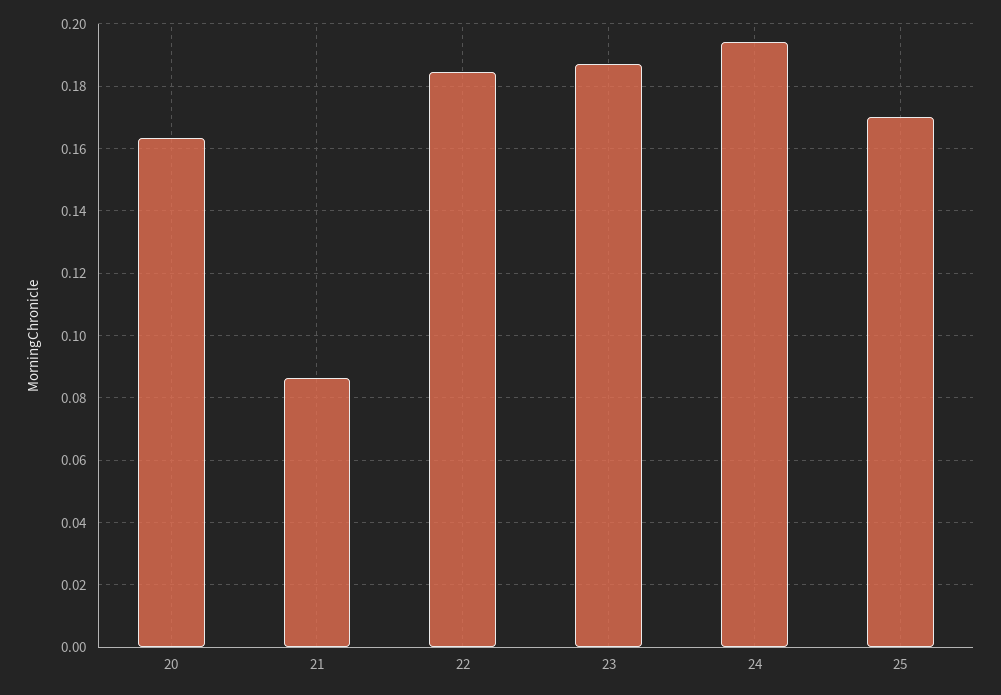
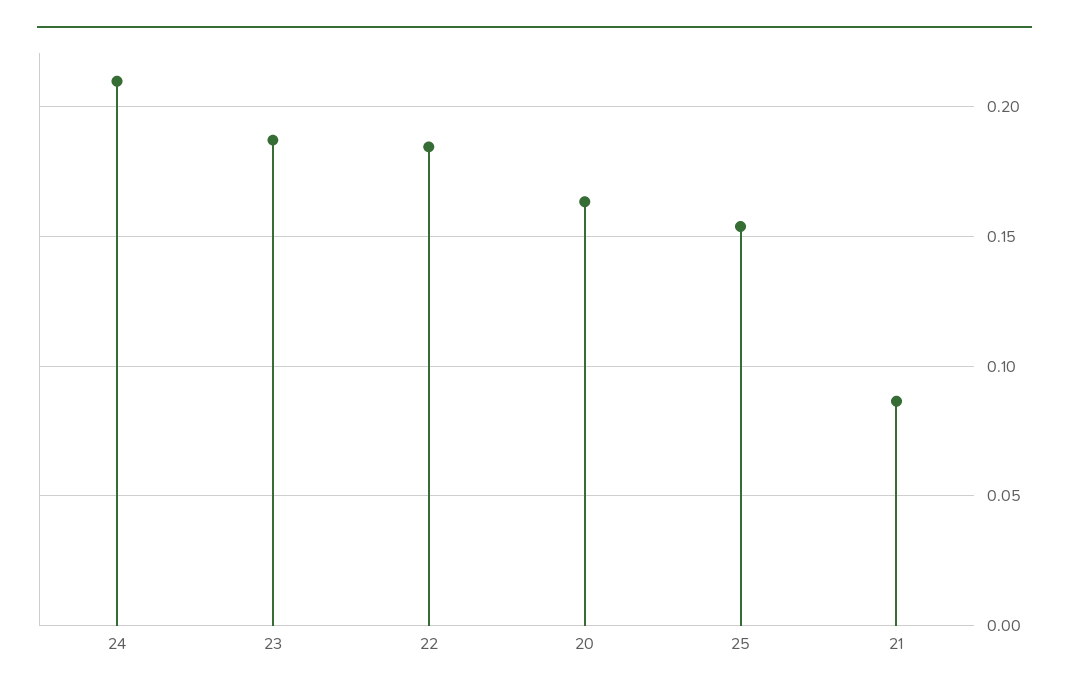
  {
    "20": 0.164,
    "21": 0.086,
    "22": 0.184,
    "23": 0.188,
-   "24": 0.194,
+   "24": 0.21,
-   "25": 0.17
+   "25": 0.155
  }

